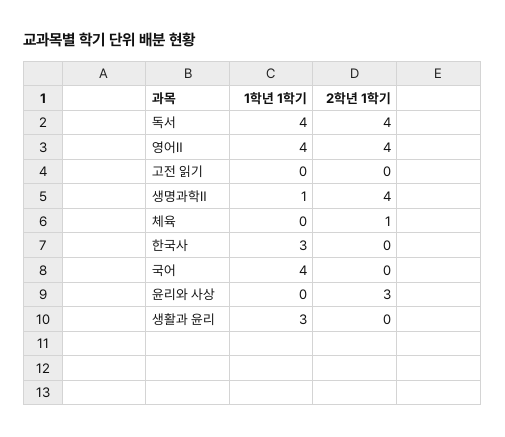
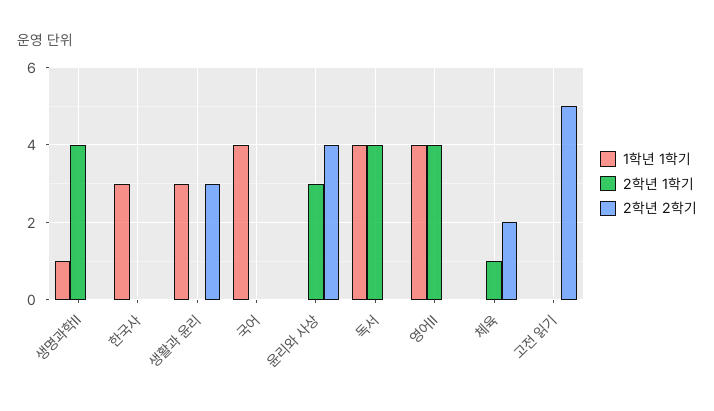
  {
    "1학년 1학기": {
      "독서": 4,
      "영어Ⅱ": 4,
      "고전 읽기": 0,
      "생명과학Ⅱ": 1,
      "체육": 0,
      "한국사": 3,
      "국어": 4,
      "윤리와 사상": 0,
      "생활과 윤리": 3
    },
    "2학년 1학기": {
      "독서": 4,
      "영어Ⅱ": 4,
      "고전 읽기": 0,
      "생명과학Ⅱ": 4,
      "체육": 1,
      "한국사": 0,
      "국어": 0,
      "윤리와 사상": 3,
      "생활과 윤리": 0
-   }
+   },
+   "2학년 2학기": {
+     "생명과학Ⅱ": 0,
+     "한국사": 0,
+     "생활과 윤리": 3,
+     "국어": 0,
+     "윤리와 사상": 4,
+     "독서": 0,
+     "영어Ⅱ": 0,
+     "체육": 2,
+     "고전 읽기": 5
+   }
  }

